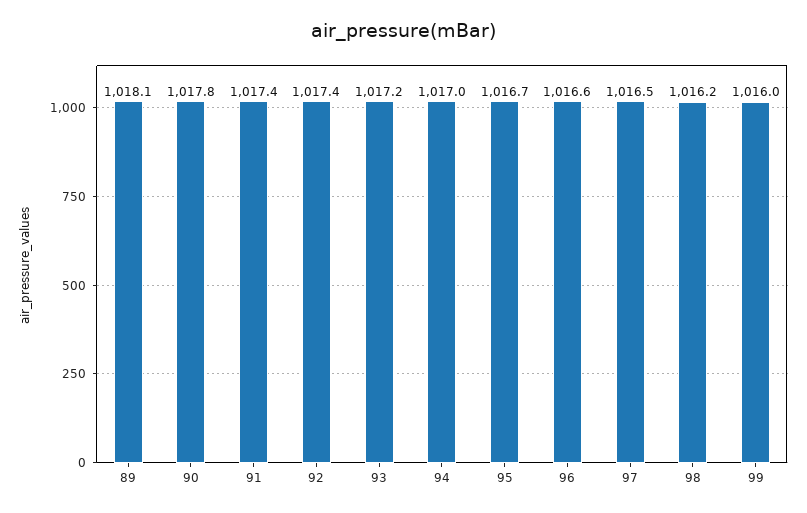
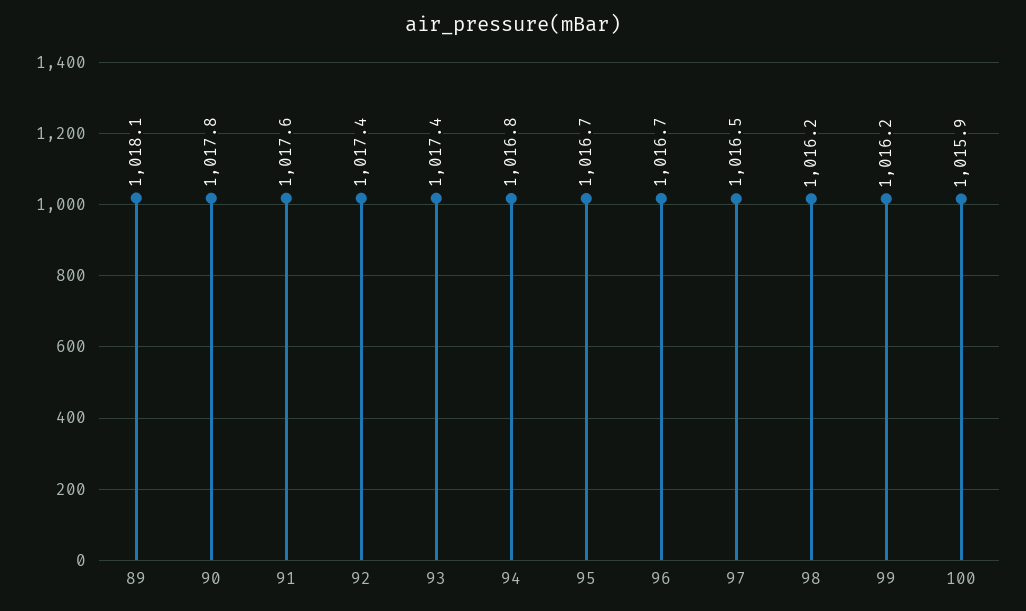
  {
    "89": 1018.1,
    "90": 1017.8,
-   "91": 1017.4,
+   "91": 1017.6,
    "92": 1017.4,
-   "93": 1017.2,
+   "93": 1017.4,
-   "94": 1017,
+   "94": 1016.8,
    "95": 1016.7,
-   "96": 1016.6,
+   "96": 1016.7,
    "97": 1016.5,
    "98": 1016.2,
-   "99": 1016
+   "99": 1016.2,
+   "100": 1015.9
  }

